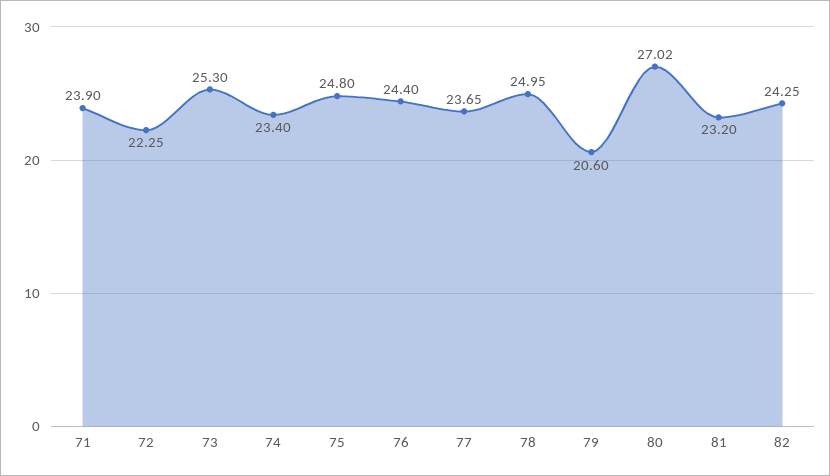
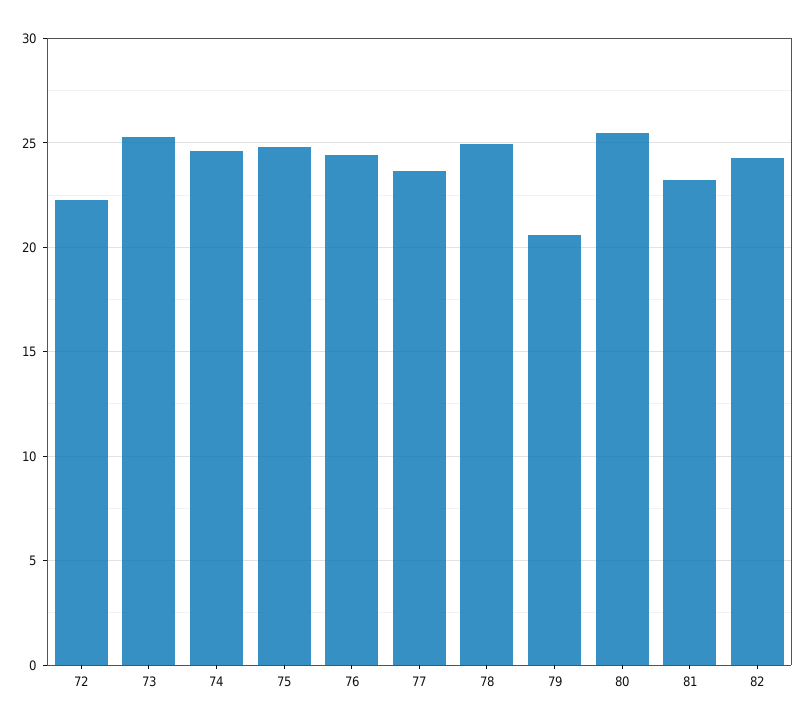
  {
-   "71": 23.9,
    "72": 22.25,
    "73": 25.3,
-   "74": 23.4,
+   "74": 24.5,
    "75": 24.8,
    "76": 24.4,
    "77": 23.65,
    "78": 24.95,
    "79": 20.6,
-   "80": 27.02,
+   "80": 25.5,
    "81": 23.2,
    "82": 24.25
  }

